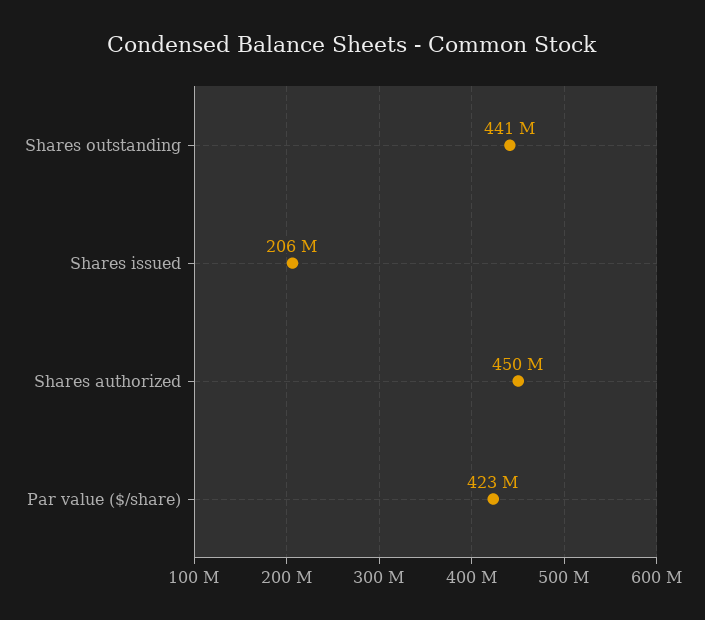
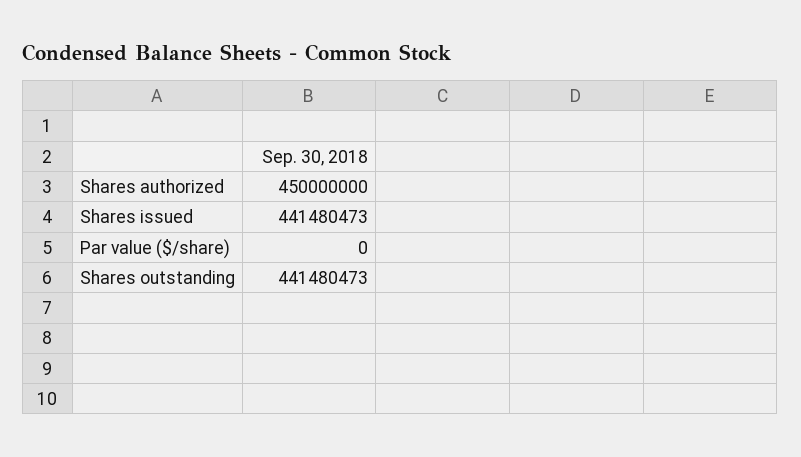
  {
    "Shares outstanding": 441480473,
-   "Shares issued": 206000000,
+   "Shares issued": 441480473,
    "Shares authorized": 450000000,
-   "Par value ($/share)": 423000000
+   "Par value ($/share)": 0
  }

